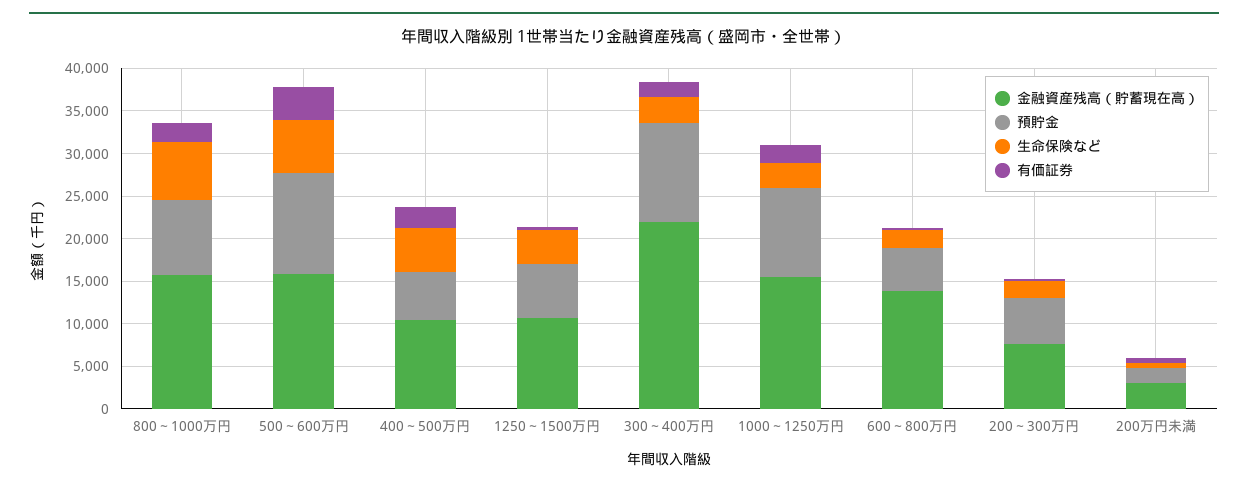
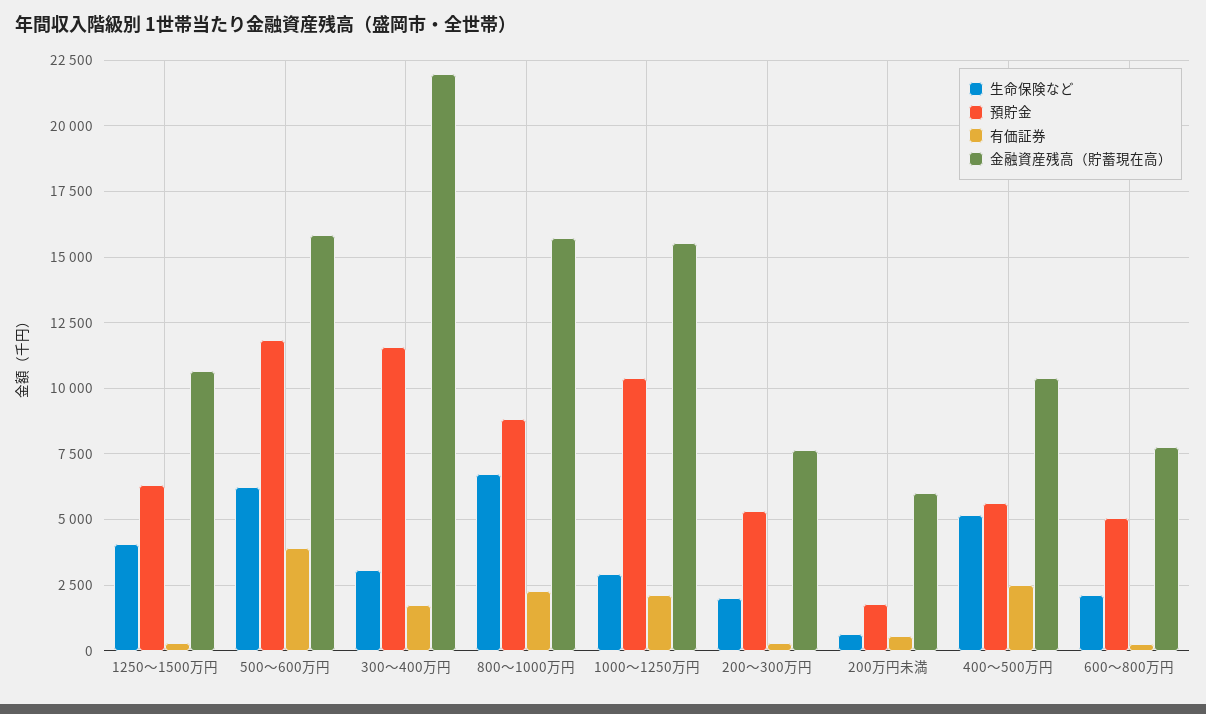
  {
    "金融資産残高（貯蓄現在高）": {
      "800～1000万円": 15750,
      "500～600万円": 15750,
      "400～500万円": 10500,
      "1250～1500万円": 10750,
      "300～400万円": 22000,
      "1000～1250万円": 15500,
-     "600～800万円": 14000,
+     "600～800万円": 7750,
      "200～300万円": 7750,
-     "200万円未満": 3000
+     "200万円未満": 6000
    },
    "預貯金": {
      "800～1000万円": 8750,
      "500～600万円": 11750,
      "400～500万円": 5500,
      "1250～1500万円": 6250,
      "300～400万円": 11500,
      "1000～1250万円": 10500,
      "600～800万円": 5000,
      "200～300万円": 5250,
      "200万円未満": 1750
    },
    "生命保険など": {
      "800～1000万円": 6750,
      "500～600万円": 6250,
      "400～500万円": 5250,
      "1250～1500万円": 4000,
      "300～400万円": 3000,
      "1000～1250万円": 3000,
      "600～800万円": 2250,
      "200～300万円": 2000,
      "200万円未満": 750
    },
    "有価証券": {
      "800～1000万円": 2250,
      "500～600万円": 4000,
      "400～500万円": 2500,
      "1250～1500万円": 250,
      "300～400万円": 1750,
      "1000～1250万円": 2250,
      "600～800万円": 250,
      "200～300万円": 250,
      "200万円未満": 500
    }
  }

